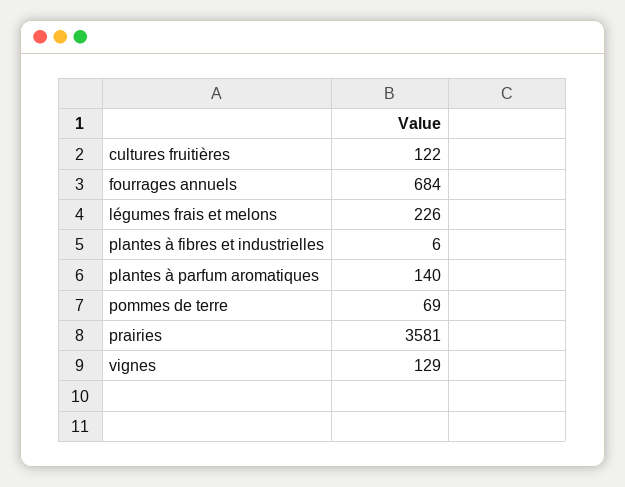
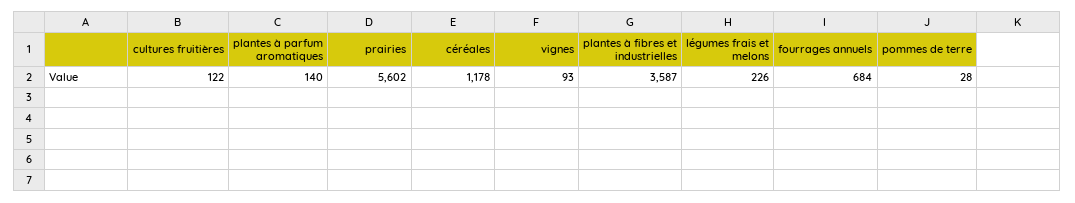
  {
    "cultures fruitières": 122,
    "fourrages annuels": 684,
    "légumes frais et melons": 226,
-   "plantes à fibres et industrielles": 6,
+   "plantes à fibres et industrielles": 3587,
    "plantes à parfum aromatiques": 140,
-   "pommes de terre": 69,
+   "pommes de terre": 28,
-   "prairies": 3581,
+   "prairies": 5602,
-   "vignes": 129
+   "vignes": 93,
+   "céréales": 1178
  }

